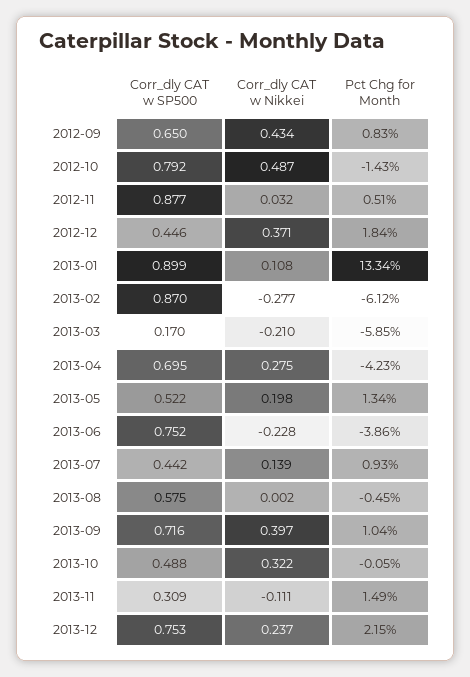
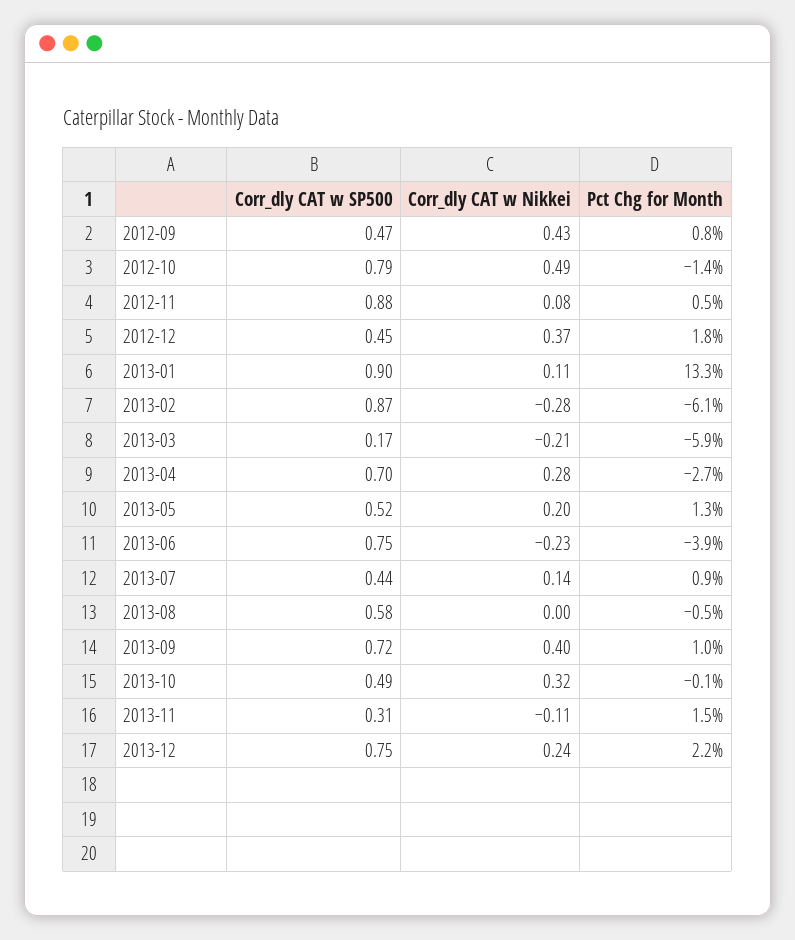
  {
    "Corr_dly CAT w SP500": {
-     "2012-09": 0.65,
+     "2012-09": 0.47,
      "2012-10": 0.792,
      "2012-11": 0.877,
      "2012-12": 0.446,
      "2013-01": 0.899,
      "2013-02": 0.87,
      "2013-03": 0.17,
      "2013-04": 0.695,
      "2013-05": 0.522,
      "2013-06": 0.752,
      "2013-07": 0.442,
      "2013-08": 0.575,
      "2013-09": 0.716,
      "2013-10": 0.488,
      "2013-11": 0.309,
      "2013-12": 0.753
    },
    "Corr_dly CAT w Nikkei": {
      "2012-09": 0.434,
      "2012-10": 0.487,
-     "2012-11": 0.032,
+     "2012-11": 0.08,
      "2012-12": 0.371,
      "2013-01": 0.108,
      "2013-02": -0.277,
      "2013-03": -0.21,
      "2013-04": 0.275,
      "2013-05": 0.198,
      "2013-06": -0.228,
      "2013-07": 0.139,
      "2013-08": 0.002,
      "2013-09": 0.397,
      "2013-10": 0.322,
      "2013-11": -0.111,
      "2013-12": 0.237
    },
    "Pct Chg for Month": {
      "2012-09": 0.83,
      "2012-10": -1.43,
      "2012-11": 0.51,
      "2012-12": 1.84,
      "2013-01": 13.34,
      "2013-02": -6.12,
      "2013-03": -5.85,
-     "2013-04": -4.23,
+     "2013-04": -2.7,
      "2013-05": 1.34,
      "2013-06": -3.86,
      "2013-07": 0.93,
      "2013-08": -0.45,
      "2013-09": 1.04,
      "2013-10": -0.05,
      "2013-11": 1.49,
      "2013-12": 2.15
    }
  }

